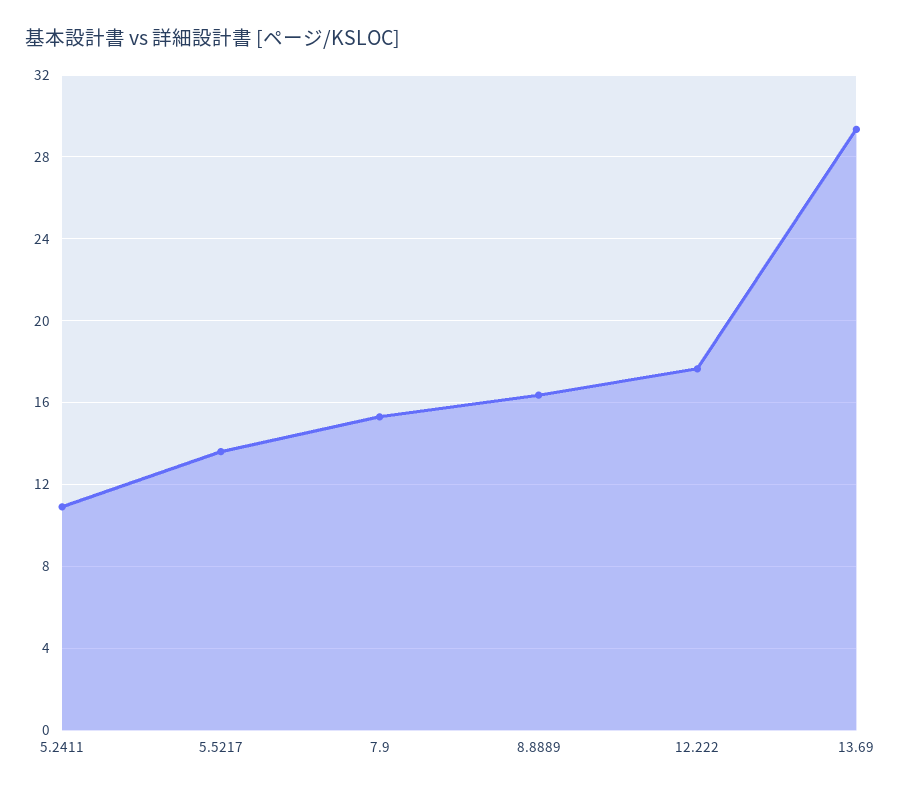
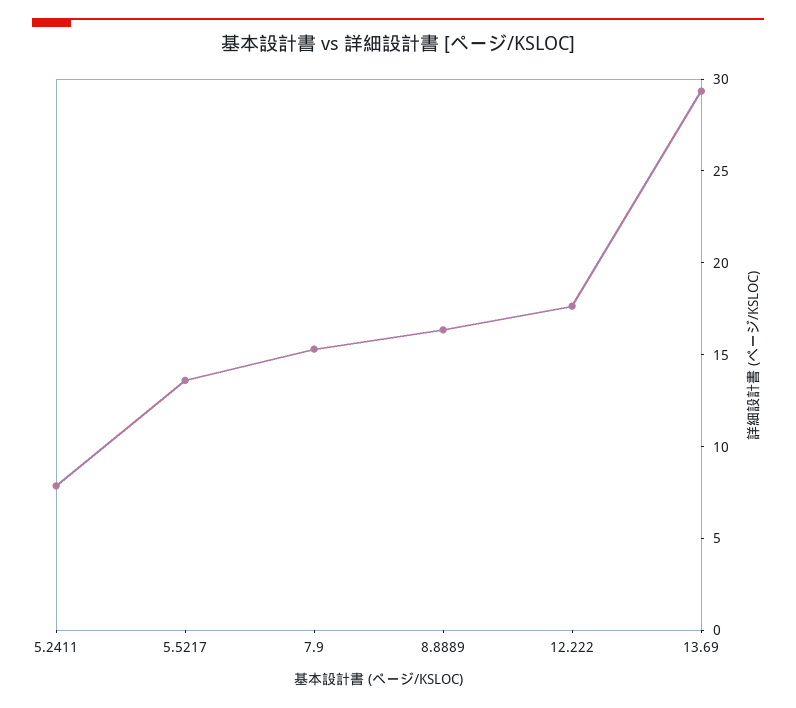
  {
-   "5.2411": 11,
+   "5.2411": 8,
    "5.5217": 13.5,
    "7.9": 15.5,
    "8.8889": 16.5,
    "12.222": 17.5,
    "13.69": 29.5
  }

